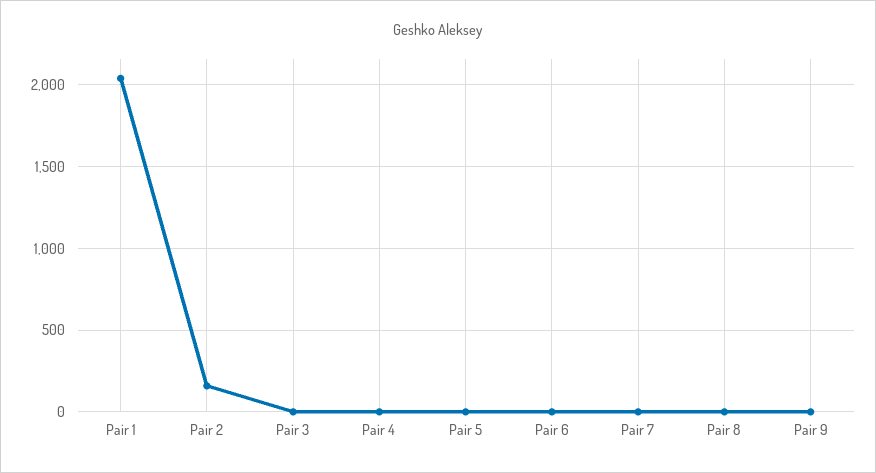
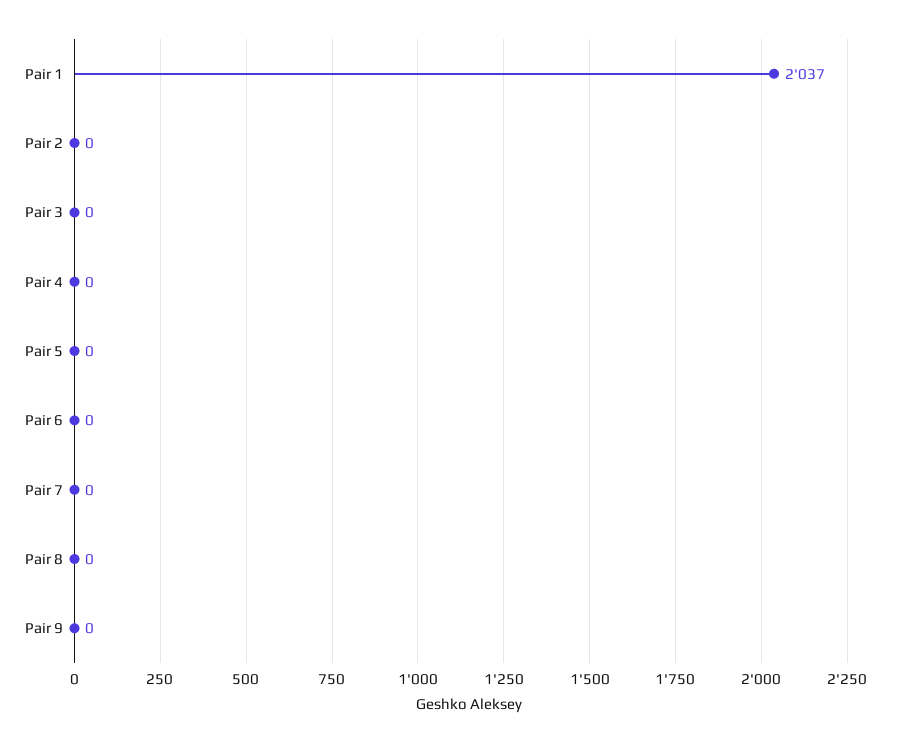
  {
    "Pair 1": 2037,
-   "Pair 2": 150,
+   "Pair 2": 0,
    "Pair 3": 0,
    "Pair 4": 0,
    "Pair 5": 0,
    "Pair 6": 0,
    "Pair 7": 0,
    "Pair 8": 0,
    "Pair 9": 0
  }

